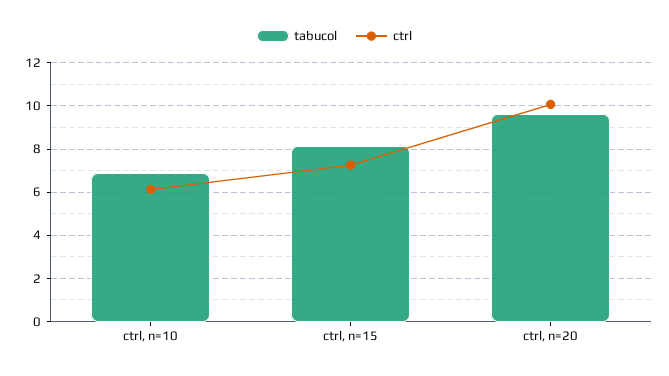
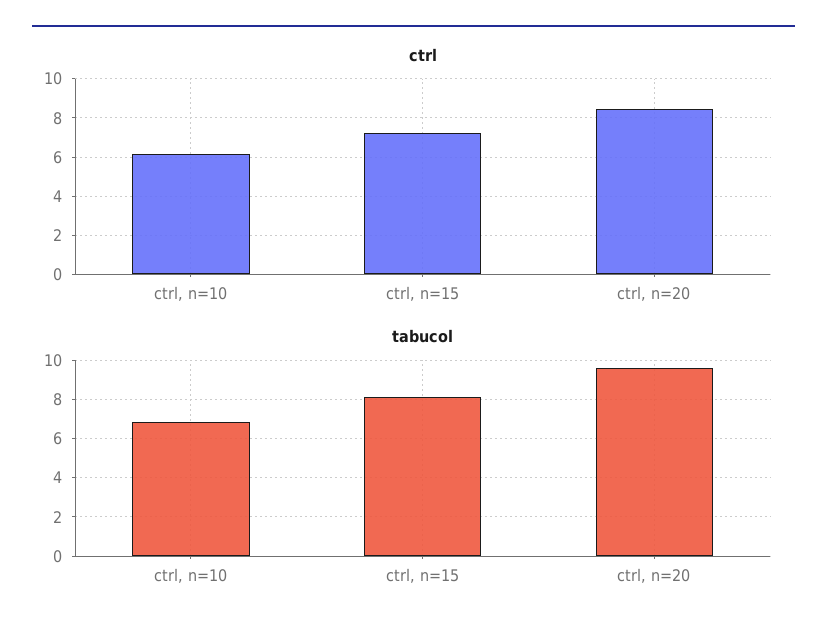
  {
    "tabucol": {
      "ctrl, n=10": 7,
      "ctrl, n=15": 8,
      "ctrl, n=20": 9.5
    },
    "ctrl": {
      "ctrl, n=10": 6,
      "ctrl, n=15": 7.5,
-     "ctrl, n=20": 10
+     "ctrl, n=20": 8.5
    }
  }

